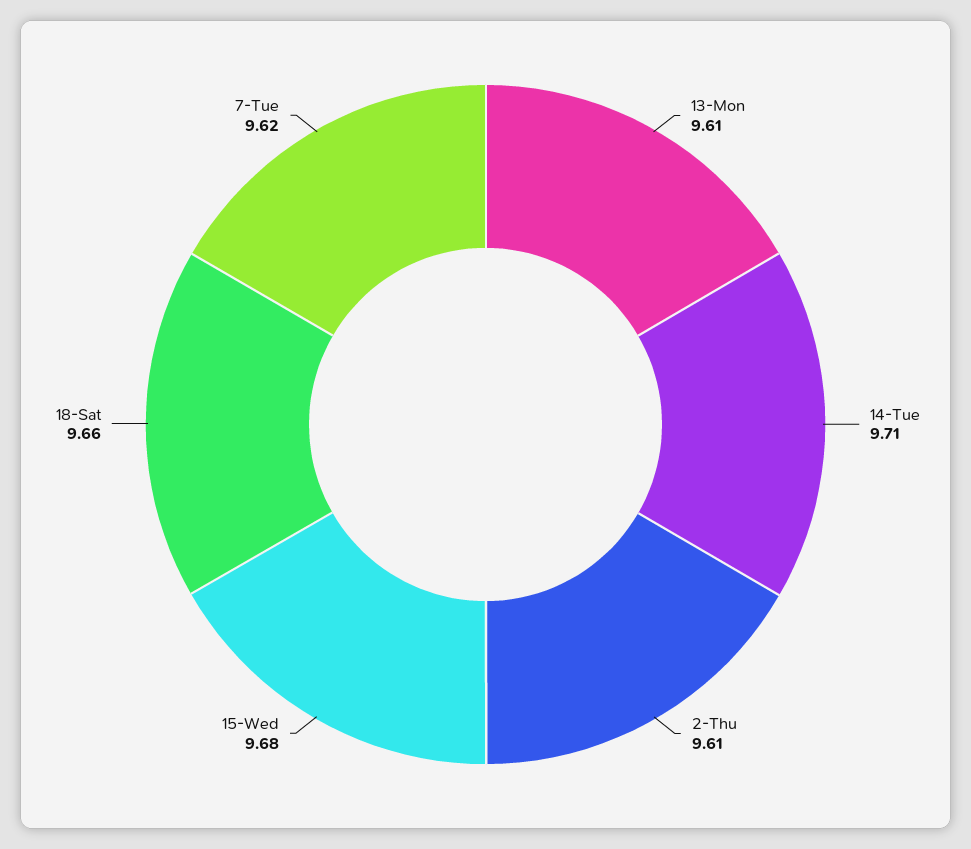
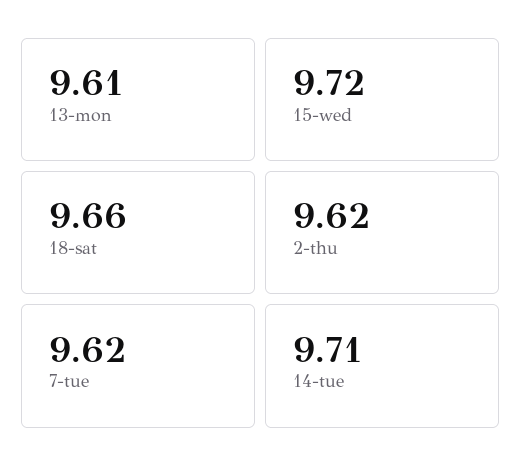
  {
    "13-Mon": 9.61,
    "14-Tue": 9.71,
-   "2-Thu": 9.61,
+   "2-Thu": 9.62,
-   "15-Wed": 9.68,
+   "15-Wed": 9.72,
    "18-Sat": 9.66,
    "7-Tue": 9.62
  }

